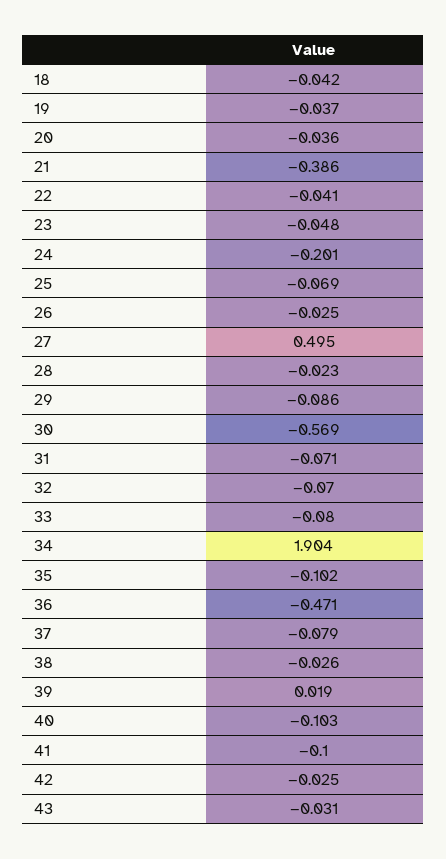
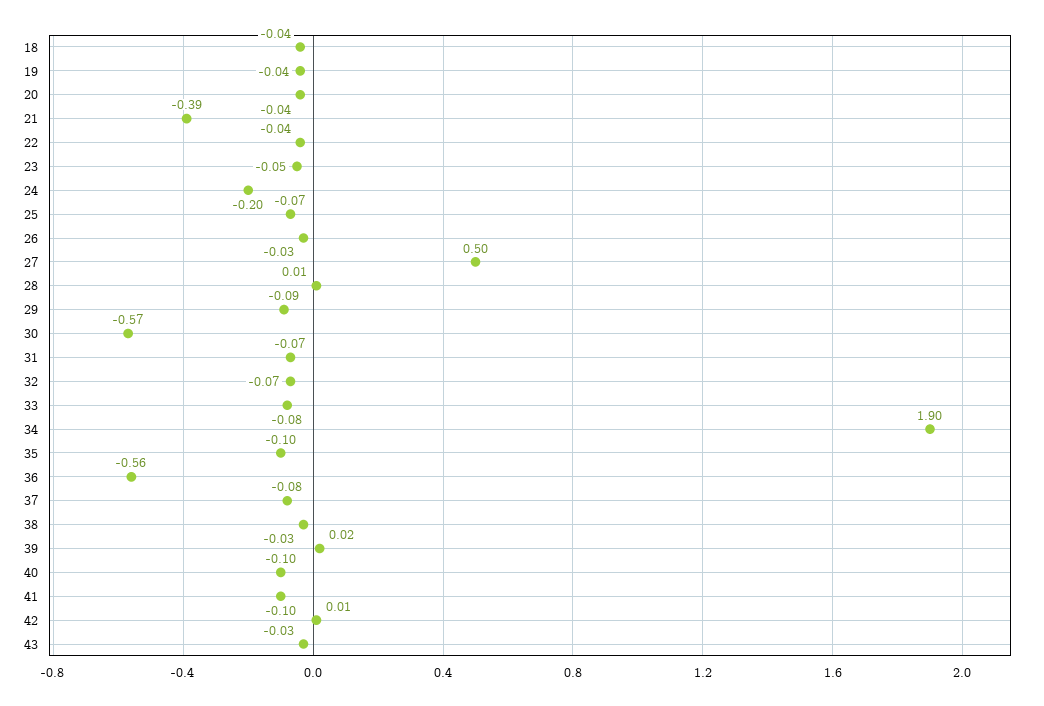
  {
    "18": -0.042,
    "19": -0.037,
    "20": -0.036,
    "21": -0.386,
    "22": -0.041,
    "23": -0.048,
    "24": -0.201,
    "25": -0.069,
    "26": -0.025,
    "27": 0.495,
-   "28": -0.023,
+   "28": 0.01,
    "29": -0.086,
    "30": -0.569,
    "31": -0.071,
    "32": -0.07,
    "33": -0.08,
    "34": 1.904,
    "35": -0.102,
-   "36": -0.471,
+   "36": -0.56,
    "37": -0.079,
    "38": -0.026,
    "39": 0.019,
    "40": -0.103,
    "41": -0.1,
-   "42": -0.025,
+   "42": 0.01,
    "43": -0.031
  }

